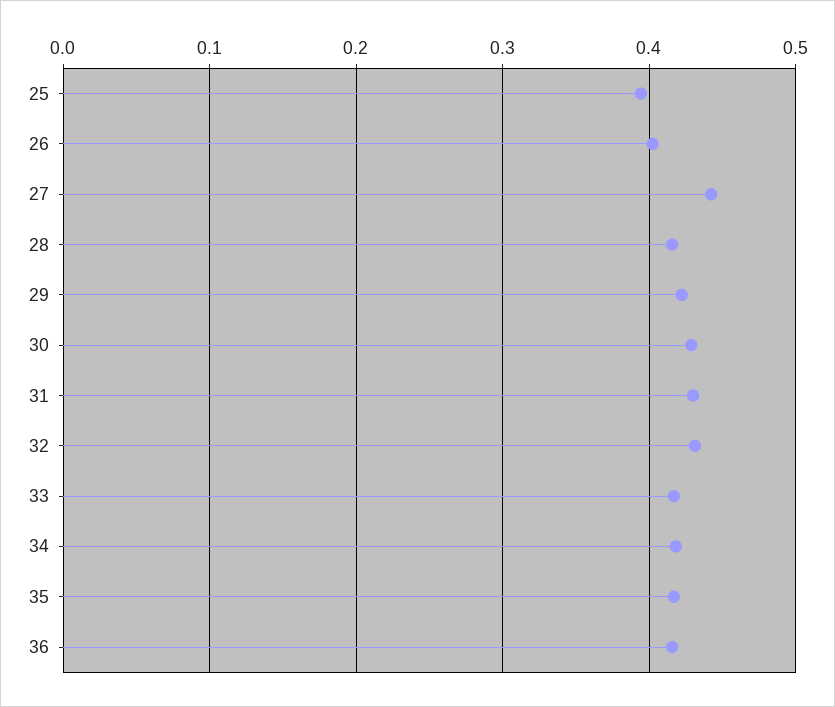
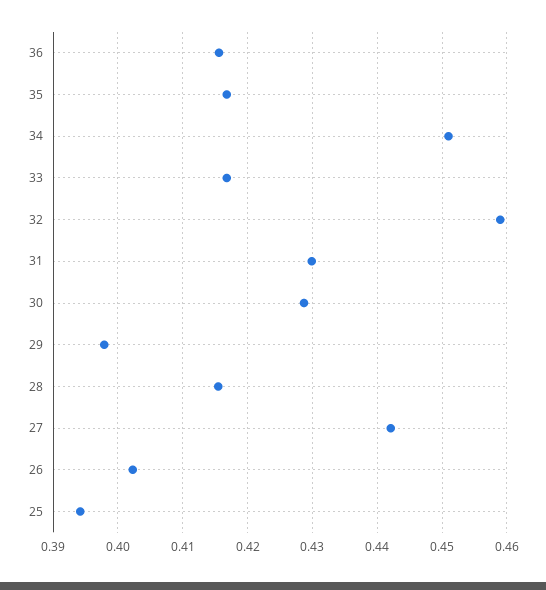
  {
    "25": 0.394,
    "26": 0.402,
    "27": 0.442,
    "28": 0.416,
-   "29": 0.42,
+   "29": 0.398,
    "30": 0.429,
    "31": 0.43,
-   "32": 0.43,
+   "32": 0.459,
    "33": 0.417,
-   "34": 0.42,
+   "34": 0.451,
    "35": 0.417,
    "36": 0.416
  }

